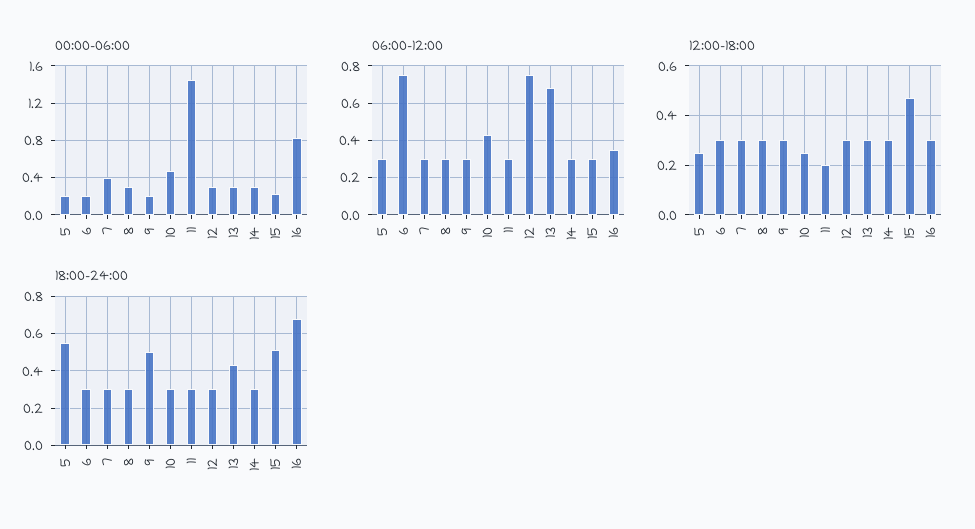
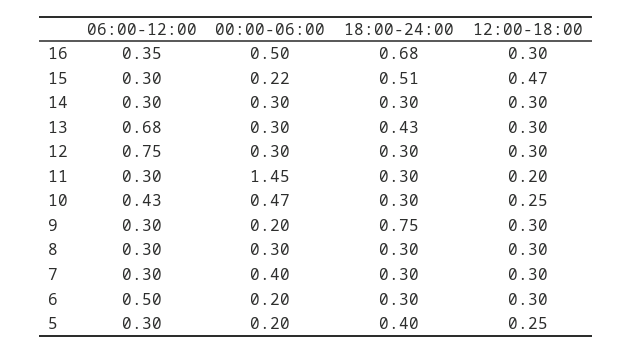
  {
    "00:00-06:00": {
      "5": 0.2,
      "6": 0.2,
      "7": 0.4,
      "8": 0.3,
      "9": 0.2,
      "10": 0.47,
      "11": 1.45,
      "12": 0.3,
      "13": 0.3,
      "14": 0.3,
      "15": 0.22,
-     "16": 0.8
+     "16": 0.5
    },
    "06:00-12:00": {
      "5": 0.3,
-     "6": 0.75,
+     "6": 0.5,
      "7": 0.3,
      "8": 0.3,
      "9": 0.3,
      "10": 0.43,
      "11": 0.3,
      "12": 0.75,
      "13": 0.68,
      "14": 0.3,
      "15": 0.3,
      "16": 0.35
    },
    "12:00-18:00": {
      "5": 0.25,
      "6": 0.3,
      "7": 0.3,
      "8": 0.3,
      "9": 0.3,
      "10": 0.25,
      "11": 0.2,
      "12": 0.3,
      "13": 0.3,
      "14": 0.3,
      "15": 0.47,
      "16": 0.3
    },
    "18:00-24:00": {
-     "5": 0.55,
+     "5": 0.4,
      "6": 0.3,
      "7": 0.3,
      "8": 0.3,
-     "9": 0.5,
+     "9": 0.75,
      "10": 0.3,
      "11": 0.3,
      "12": 0.3,
      "13": 0.43,
      "14": 0.3,
      "15": 0.51,
      "16": 0.68
    }
  }

